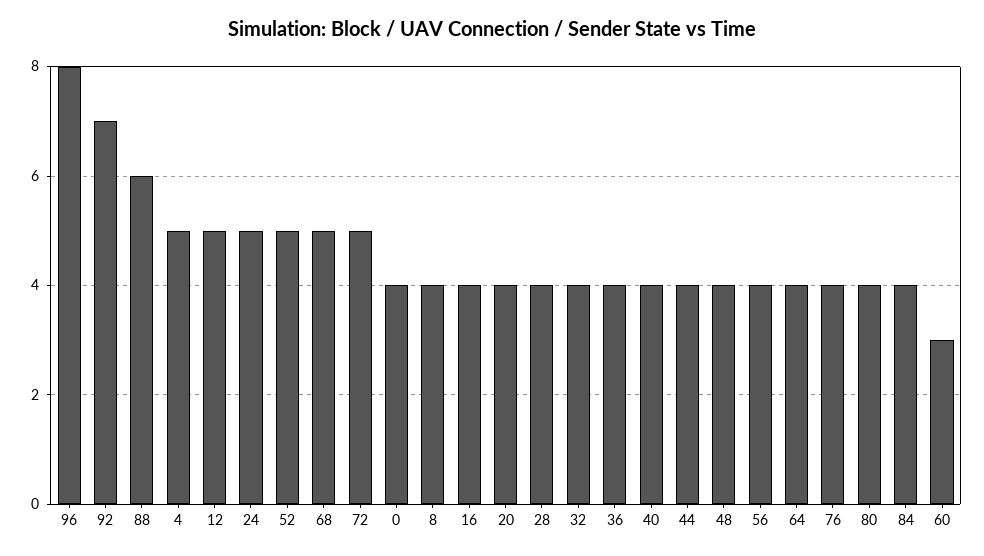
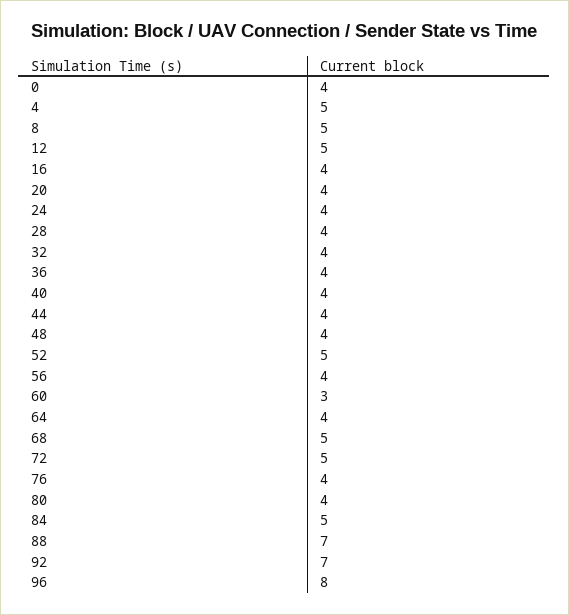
  {
    "96": 8,
    "92": 7,
-   "88": 6,
+   "88": 7,
    "4": 5,
    "12": 5,
-   "24": 5,
+   "24": 4,
    "52": 5,
    "68": 5,
    "72": 5,
    "0": 4,
-   "8": 4,
+   "8": 5,
    "16": 4,
    "20": 4,
    "28": 4,
    "32": 4,
    "36": 4,
    "40": 4,
    "44": 4,
    "48": 4,
    "56": 4,
    "64": 4,
    "76": 4,
    "80": 4,
-   "84": 4,
+   "84": 5,
    "60": 3
  }

